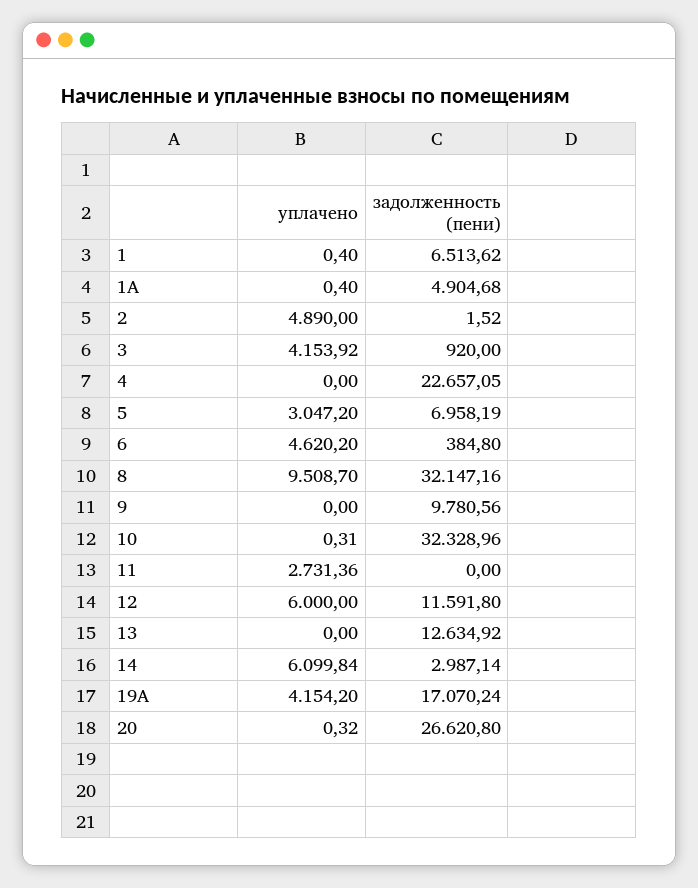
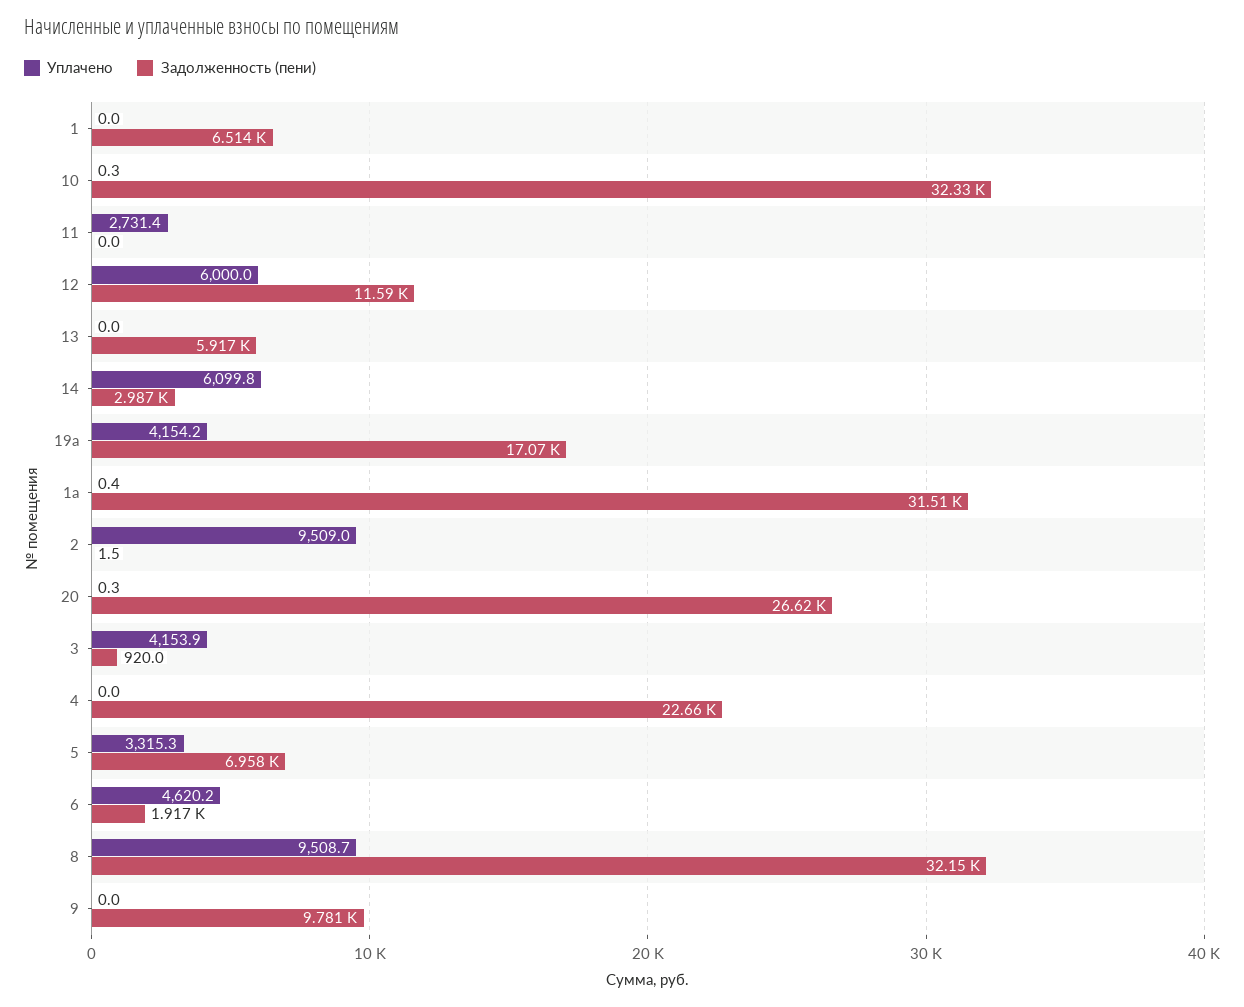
  {
    "уплачено": {
-     "1": 0.4,
+     "1": 0,
      "1А": 0.4,
-     "2": 4890,
+     "2": 9509,
      "3": 4153.92,
      "4": 0,
-     "5": 3047.2,
+     "5": 3315.3,
      "6": 4620.2,
      "8": 9508.7,
      "9": 0,
      "10": 0.31,
      "11": 2731.36,
      "12": 6000,
      "13": 0,
      "14": 6099.84,
      "19А": 4154.2,
      "20": 0.32
    },
    "задолженность (пени)": {
      "1": 6513.62,
-     "1А": 4904.68,
+     "1А": 31510,
      "2": 1.52,
      "3": 920,
      "4": 22657.05,
      "5": 6958.19,
-     "6": 384.8,
+     "6": 1917,
      "8": 32147.16,
      "9": 9780.56,
      "10": 32328.96,
      "11": 0,
      "12": 11591.8,
-     "13": 12634.92,
+     "13": 5917,
      "14": 2987.14,
      "19А": 17070.24,
      "20": 26620.8
    }
  }

